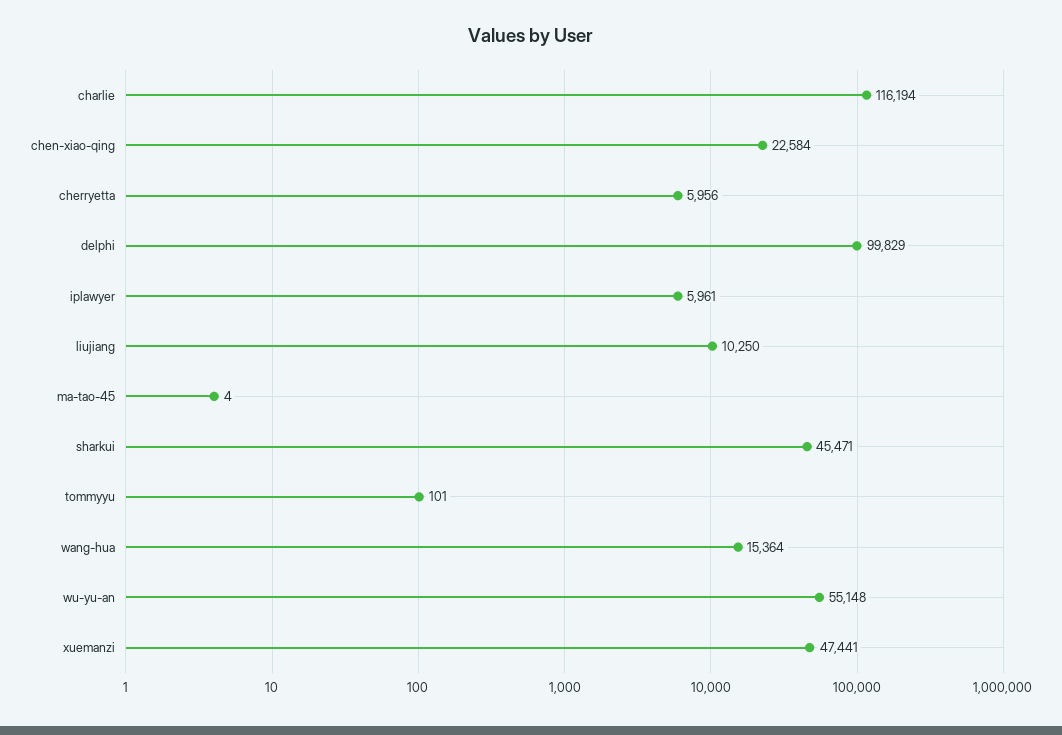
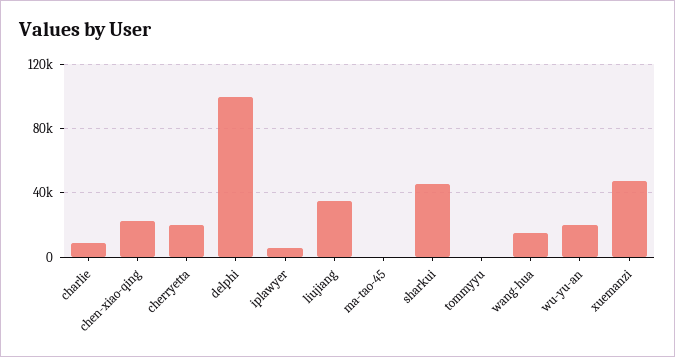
  {
-   "charlie": 116194,
+   "charlie": 10000,
    "chen-xiao-qing": 22584,
-   "cherryetta": 5956,
+   "cherryetta": 20000,
    "delphi": 99829,
    "iplawyer": 5961,
-   "liujiang": 10250,
+   "liujiang": 35000,
    "ma-tao-45": 4,
    "sharkui": 45471,
    "tommyyu": 101,
    "wang-hua": 15364,
-   "wu-yu-an": 55148,
+   "wu-yu-an": 20000,
    "xuemanzi": 47441
  }

